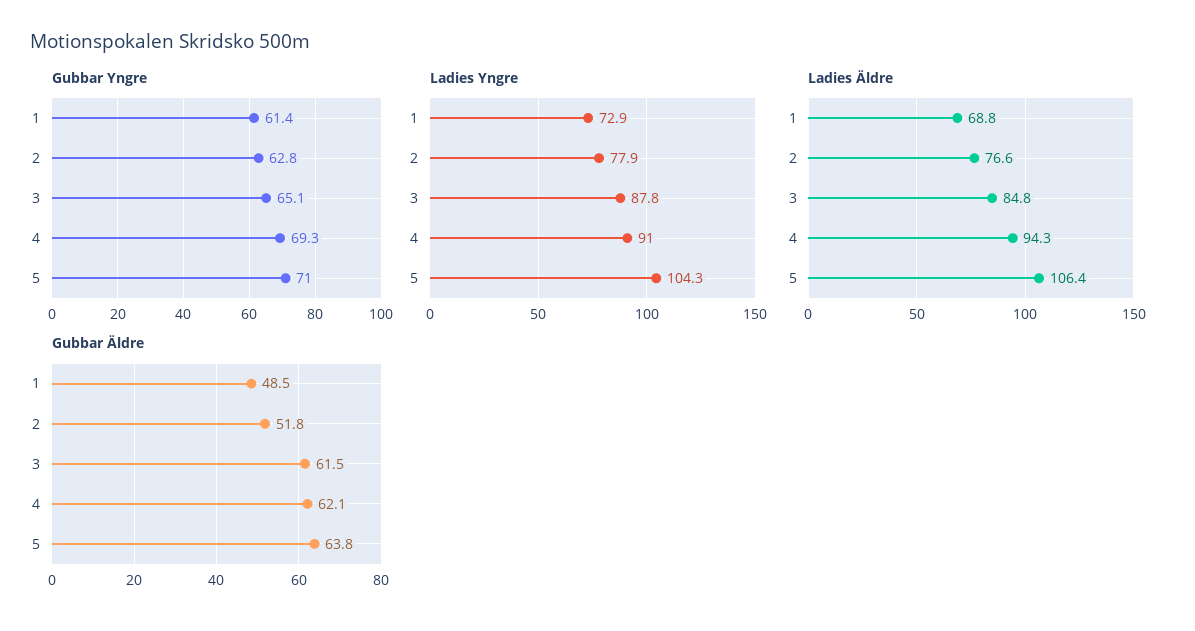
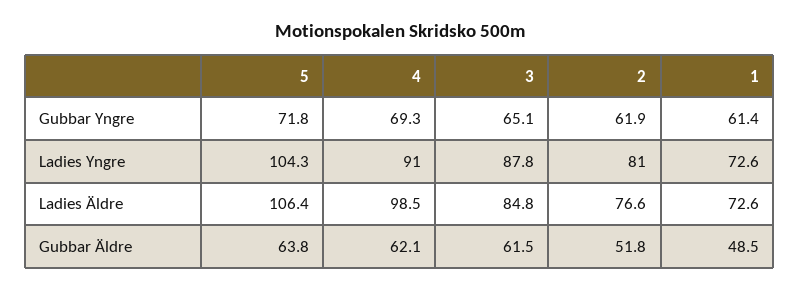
  {
    "Gubbar Yngre": {
      "1": 61.4,
-     "2": 62.8,
+     "2": 61.9,
      "3": 65.1,
      "4": 69.3,
-     "5": 71
+     "5": 71.8
    },
    "Ladies Yngre": {
-     "1": 72.9,
+     "1": 72.6,
-     "2": 77.9,
+     "2": 81,
      "3": 87.8,
      "4": 91,
      "5": 104.3
    },
    "Ladies Äldre": {
-     "1": 68.8,
+     "1": 72.6,
      "2": 76.6,
      "3": 84.8,
-     "4": 94.3,
+     "4": 98.5,
      "5": 106.4
    },
    "Gubbar Äldre": {
      "1": 48.5,
      "2": 51.8,
      "3": 61.5,
      "4": 62.1,
      "5": 63.8
    }
  }

